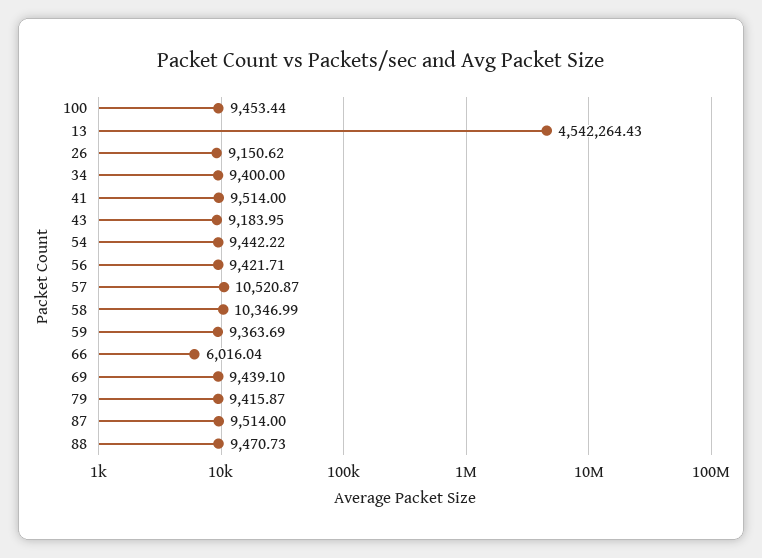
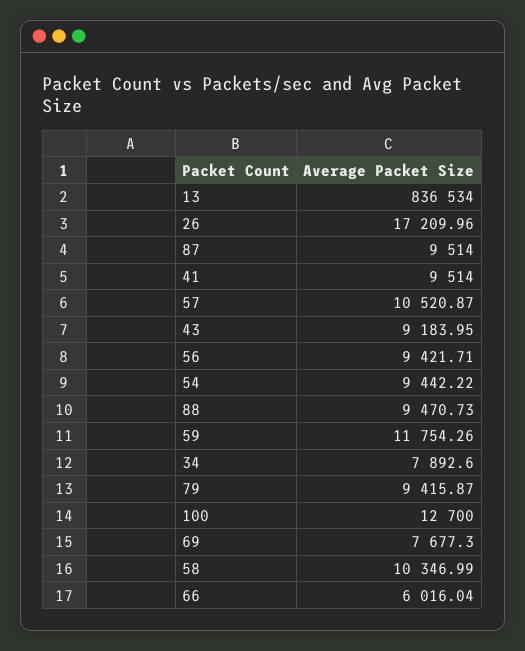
  {
-   "100": 9453.44,
+   "100": 12700,
-   "13": 4542264.43,
+   "13": 836534,
-   "26": 9150.62,
+   "26": 17209.96,
-   "34": 9400,
+   "34": 7892.6,
    "41": 9514,
    "43": 9183.95,
    "54": 9442.22,
    "56": 9421.71,
    "57": 10520.87,
    "58": 10346.99,
-   "59": 9363.69,
+   "59": 11754.26,
    "66": 6016.04,
-   "69": 9439.1,
+   "69": 7677.3,
    "79": 9415.87,
    "87": 9514,
    "88": 9470.73
  }

